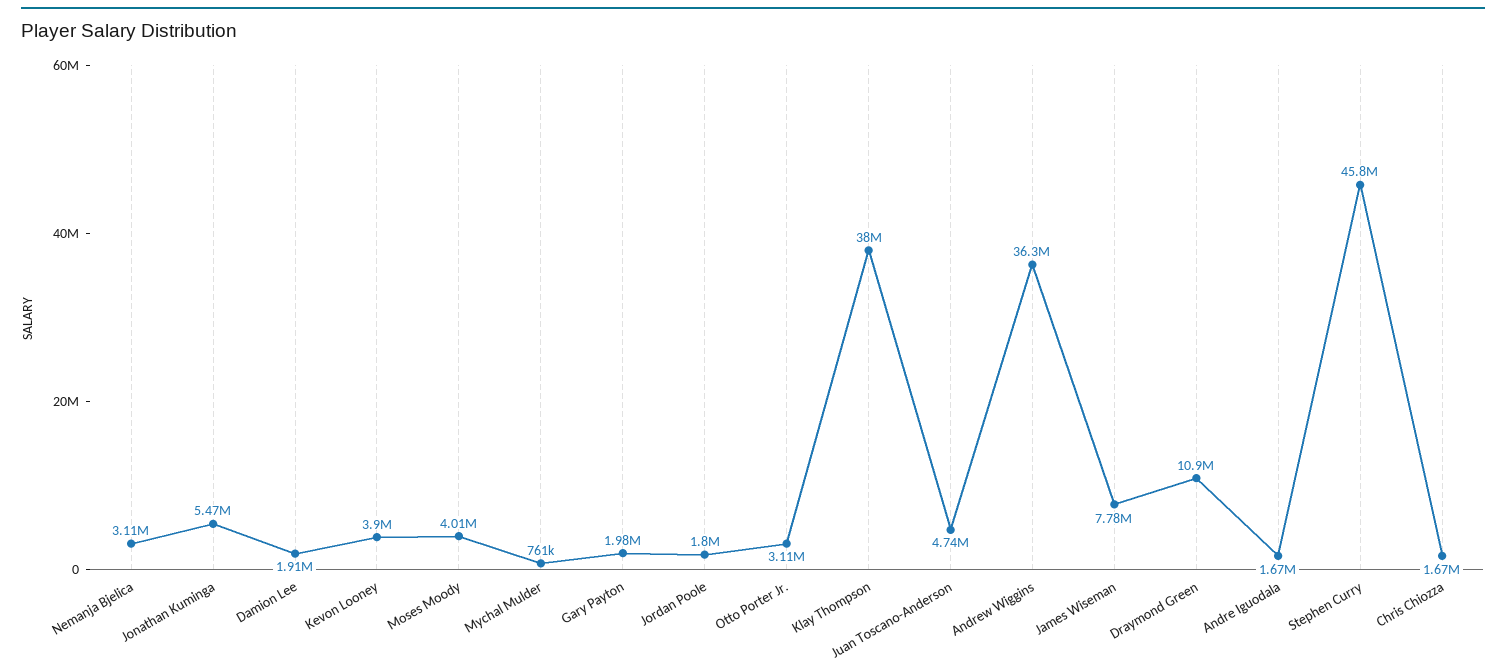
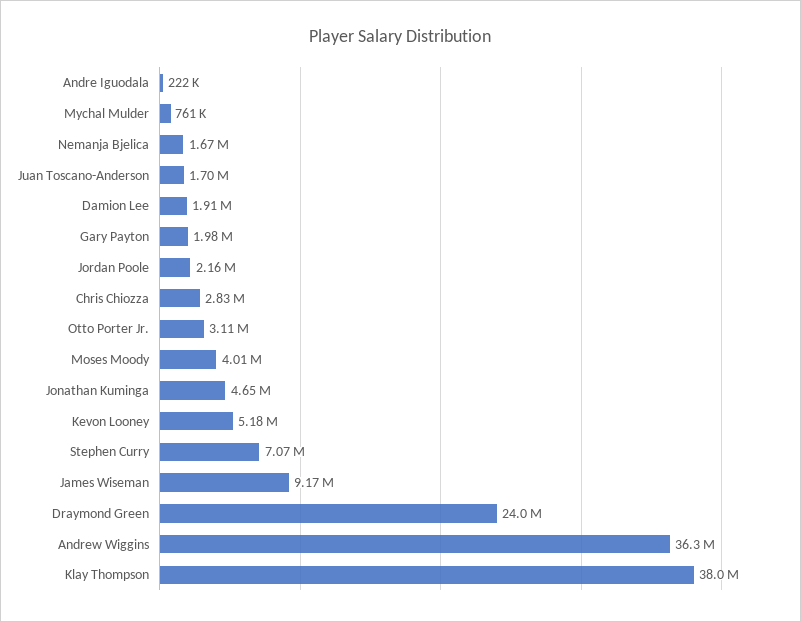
  {
-   "Nemanja Bjelica": 3110000,
+   "Nemanja Bjelica": 1670000,
-   "Jonathan Kuminga": 5470000,
+   "Jonathan Kuminga": 4650000,
    "Damion Lee": 1910000,
-   "Kevon Looney": 3900000,
+   "Kevon Looney": 5180000,
    "Moses Moody": 4010000,
    "Mychal Mulder": 761000,
    "Gary Payton": 1980000,
-   "Jordan Poole": 1800000,
+   "Jordan Poole": 2160000,
    "Otto Porter Jr.": 3110000,
    "Klay Thompson": 38000000,
-   "Juan Toscano-Anderson": 4740000,
+   "Juan Toscano-Anderson": 1700000,
    "Andrew Wiggins": 36300000,
-   "James Wiseman": 7780000,
+   "James Wiseman": 9170000,
-   "Draymond Green": 10900000,
+   "Draymond Green": 24000000,
-   "Andre Iguodala": 1670000,
+   "Andre Iguodala": 222000,
-   "Stephen Curry": 45800000,
+   "Stephen Curry": 7070000,
-   "Chris Chiozza": 1670000
+   "Chris Chiozza": 2830000
  }

